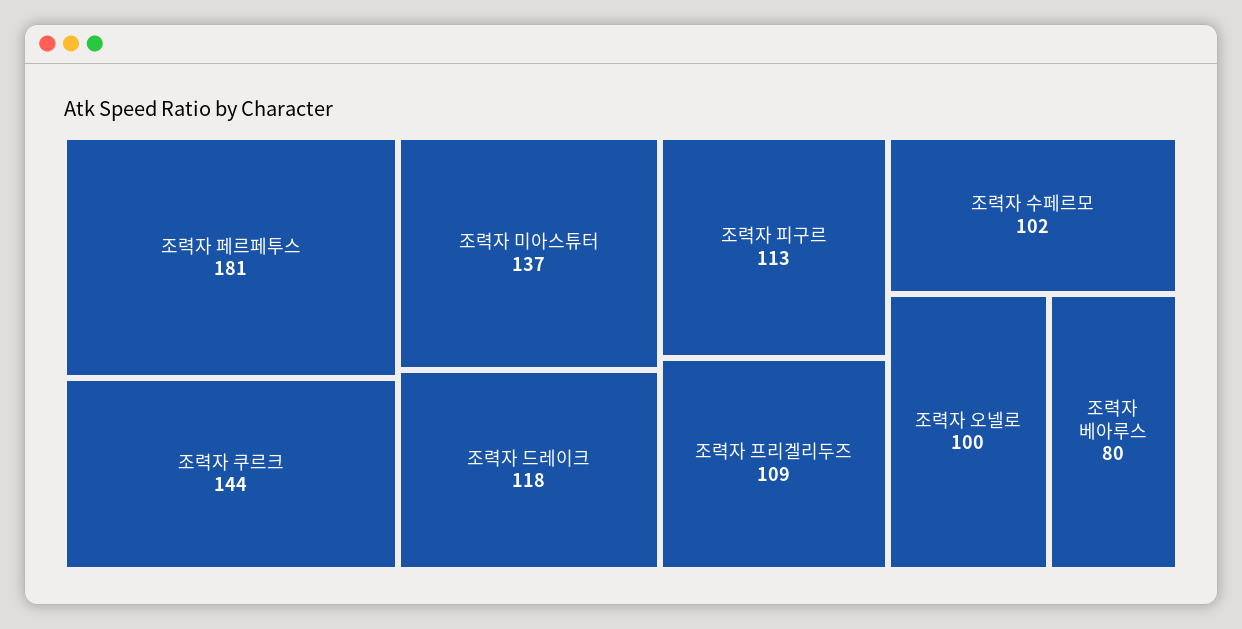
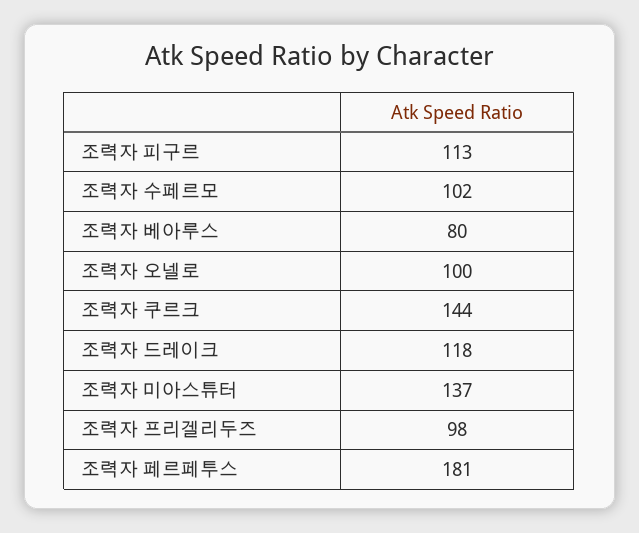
  {
    "조력자 페르페투스": 181,
    "조력자 쿠르크": 144,
    "조력자 미아스튜터": 137,
    "조력자 드레이크": 118,
    "조력자 피구르": 113,
-   "조력자 프리겔리두즈": 109,
+   "조력자 프리겔리두즈": 98,
    "조력자 수페르모": 102,
    "조력자 오넬로": 100,
    "조력자 베아루스": 80
  }

